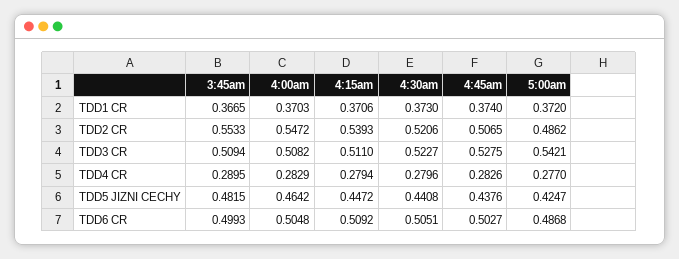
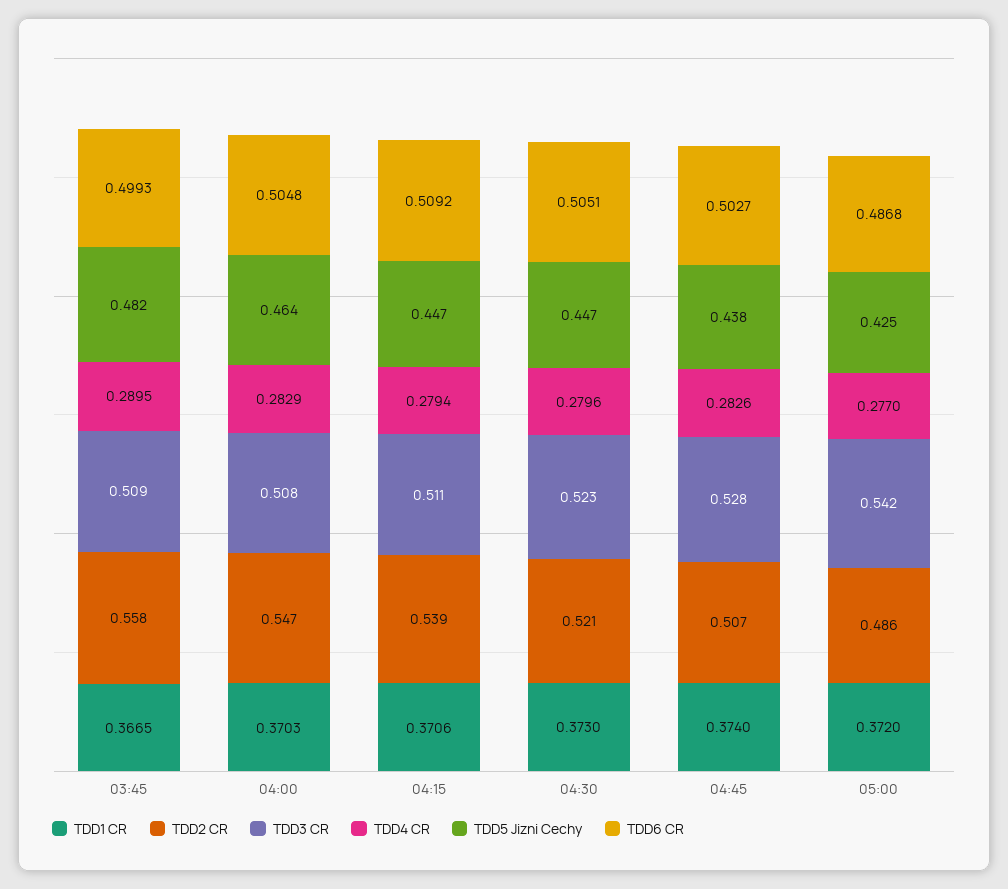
  {
    "TDD1 CR": {
      "3:45am": 0.3665,
      "4:00am": 0.3703,
      "4:15am": 0.3706,
      "4:30am": 0.373,
      "4:45am": 0.374,
      "5:00am": 0.372
    },
    "TDD2 CR": {
-     "3:45am": 0.5533,
+     "3:45am": 0.558,
      "4:00am": 0.5472,
      "4:15am": 0.5393,
      "4:30am": 0.5206,
      "4:45am": 0.5065,
      "5:00am": 0.4862
    },
    "TDD3 CR": {
      "3:45am": 0.5094,
      "4:00am": 0.5082,
      "4:15am": 0.511,
      "4:30am": 0.5227,
      "4:45am": 0.5275,
      "5:00am": 0.5421
    },
    "TDD4 CR": {
      "3:45am": 0.2895,
      "4:00am": 0.2829,
      "4:15am": 0.2794,
      "4:30am": 0.2796,
      "4:45am": 0.2826,
      "5:00am": 0.277
    },
    "TDD5 JIZNI CECHY": {
      "3:45am": 0.4815,
      "4:00am": 0.4642,
      "4:15am": 0.4472,
-     "4:30am": 0.4408,
+     "4:30am": 0.447,
      "4:45am": 0.4376,
      "5:00am": 0.4247
    },
    "TDD6 CR": {
      "3:45am": 0.4993,
      "4:00am": 0.5048,
      "4:15am": 0.5092,
      "4:30am": 0.5051,
      "4:45am": 0.5027,
      "5:00am": 0.4868
    }
  }

